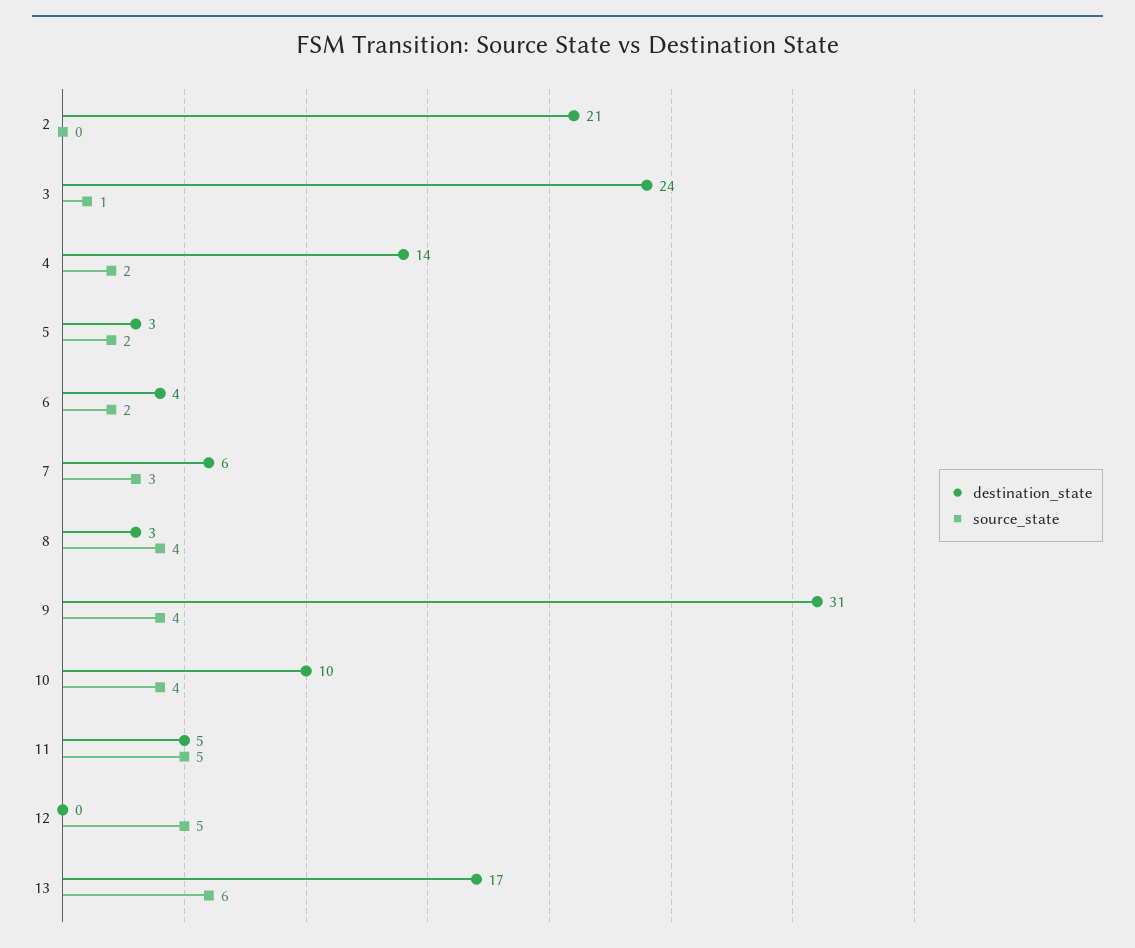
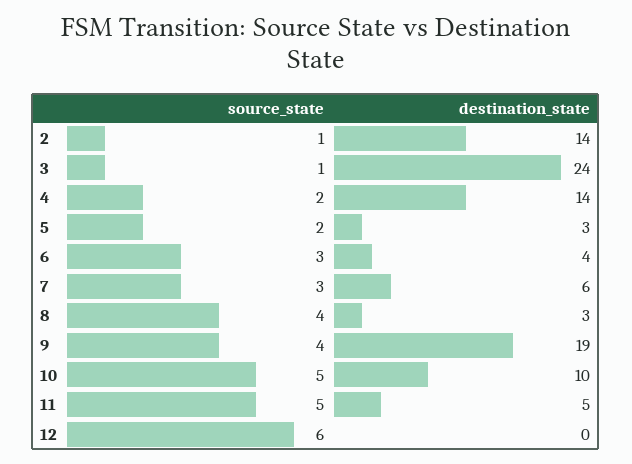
  {
    "destination_state": {
-     "2": 21,
+     "2": 14,
      "3": 24,
      "4": 14,
      "5": 3,
      "6": 4,
      "7": 6,
      "8": 3,
-     "9": 31,
+     "9": 19,
      "10": 10,
      "11": 5,
-     "12": 0,
+     "12": 0
-     "13": 17
    },
    "source_state": {
-     "2": 0,
+     "2": 1,
      "3": 1,
      "4": 2,
      "5": 2,
-     "6": 2,
+     "6": 3,
      "7": 3,
      "8": 4,
      "9": 4,
-     "10": 4,
+     "10": 5,
      "11": 5,
-     "12": 5,
+     "12": 6
-     "13": 6
    }
  }

